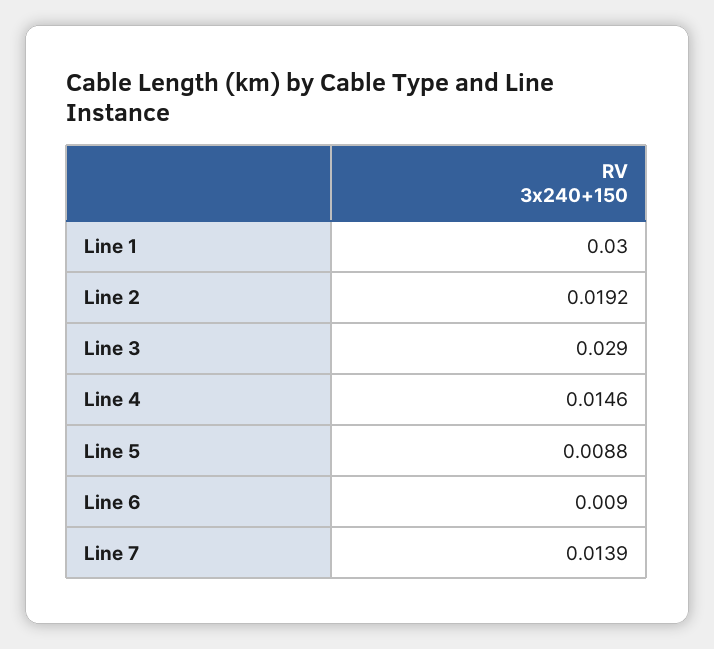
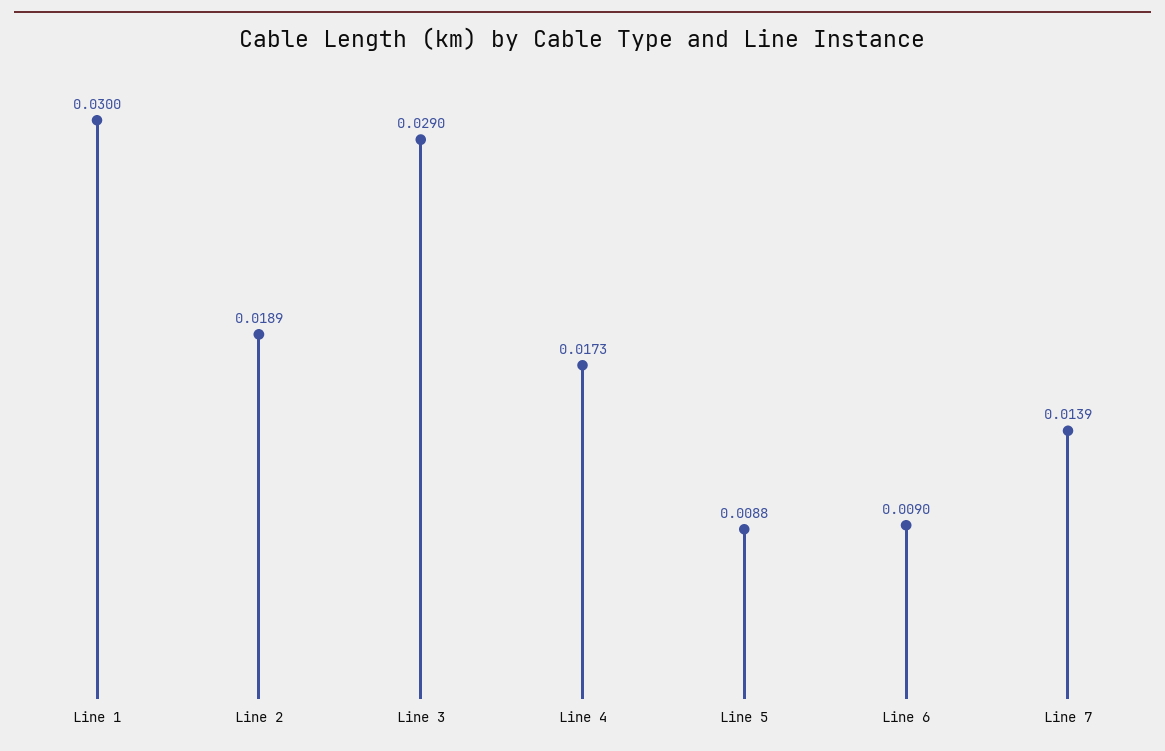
  {
    "Line 1": 0.03,
-   "Line 2": 0.0192,
+   "Line 2": 0.0189,
    "Line 3": 0.029,
-   "Line 4": 0.0146,
+   "Line 4": 0.0173,
    "Line 5": 0.0088,
    "Line 6": 0.009,
    "Line 7": 0.0139
  }

